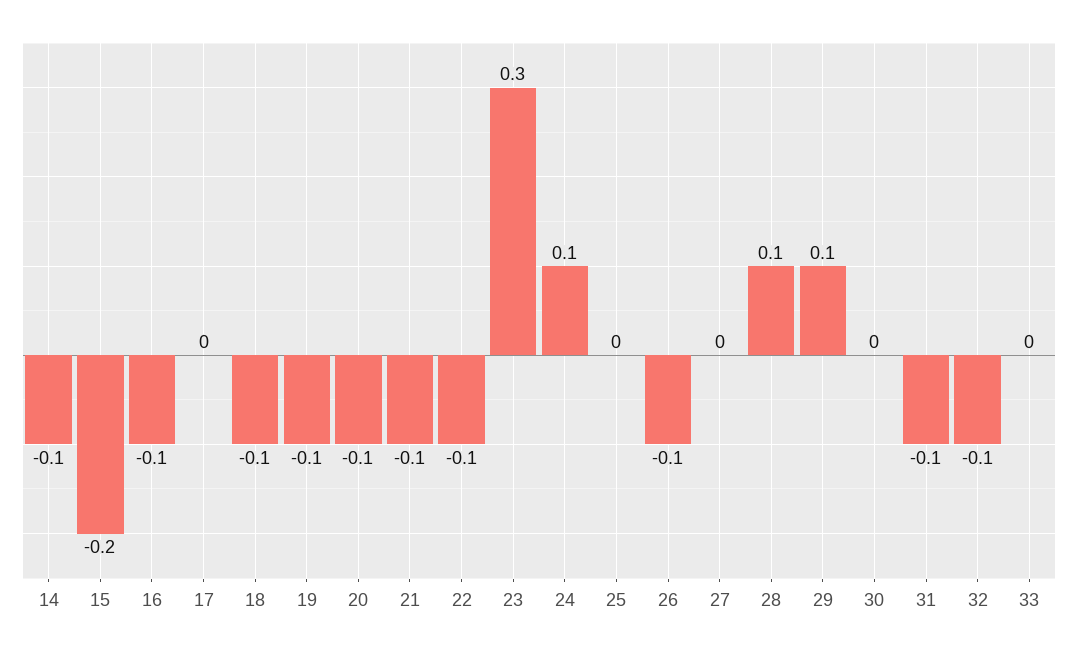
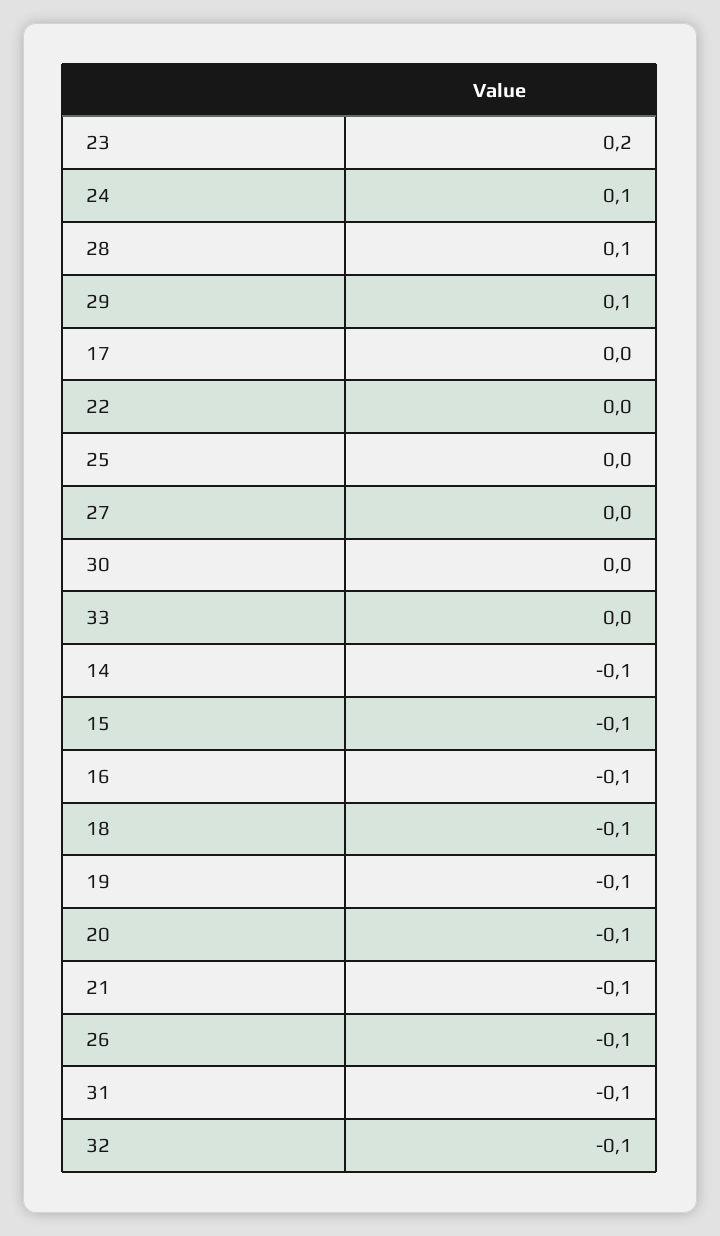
  {
    "14": -0.1,
-   "15": -0.2,
+   "15": -0.1,
    "16": -0.1,
    "17": 0,
    "18": -0.1,
    "19": -0.1,
    "20": -0.1,
    "21": -0.1,
-   "22": -0.1,
+   "22": 0,
-   "23": 0.3,
+   "23": 0.2,
    "24": 0.1,
    "25": 0,
    "26": -0.1,
    "27": 0,
    "28": 0.1,
    "29": 0.1,
    "30": 0,
    "31": -0.1,
    "32": -0.1,
    "33": 0
  }

